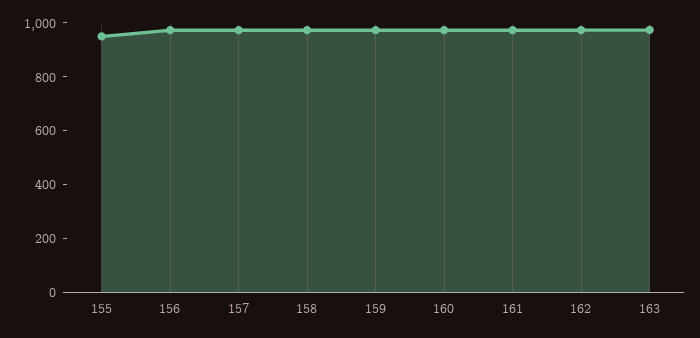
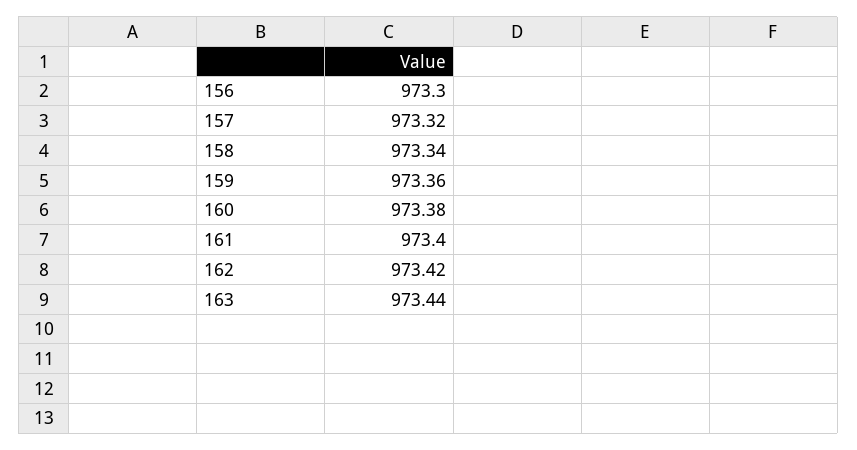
  {
-   "155": 950,
    "156": 973.3,
    "157": 973.32,
    "158": 973.34,
    "159": 973.36,
    "160": 973.38,
    "161": 973.4,
    "162": 973.42,
    "163": 973.44
  }

